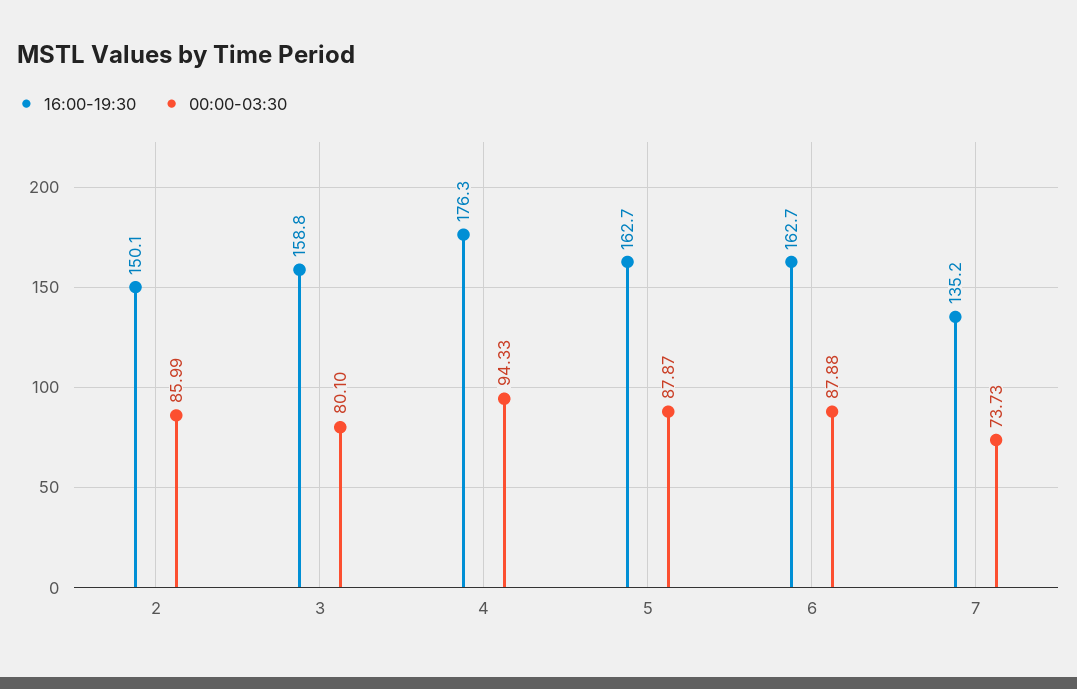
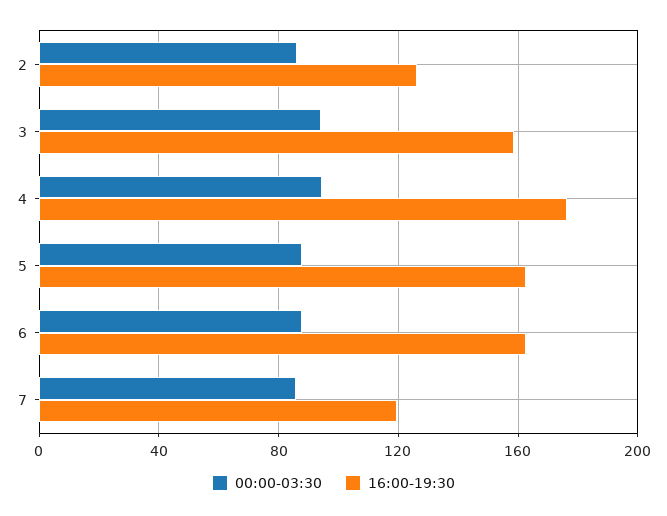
  {
    "16:00-19:30": {
-     "2": 150.1,
+     "2": 125,
      "3": 158.8,
      "4": 176.3,
      "5": 162.7,
      "6": 162.7,
-     "7": 135.2
+     "7": 120
    },
    "00:00-03:30": {
      "2": 85.99,
-     "3": 80.1,
+     "3": 95,
      "4": 94.33,
      "5": 87.87,
      "6": 87.88,
-     "7": 73.73
+     "7": 85
    }
  }

